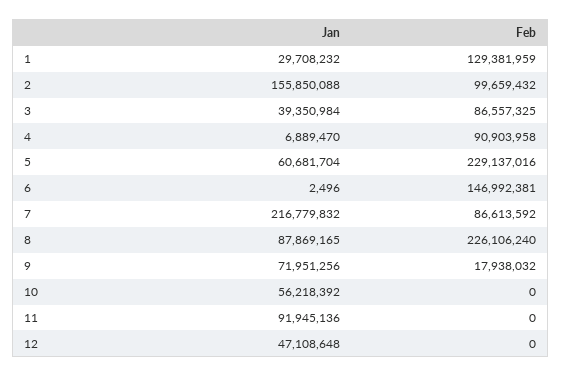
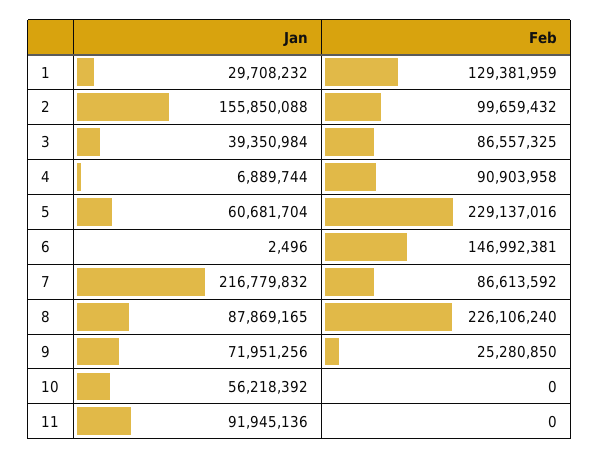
  {
    "Jan": {
      "1": 29708232,
      "2": 155850088,
      "3": 39350984,
-     "4": 6889470,
+     "4": 6889744,
      "5": 60681704,
      "6": 2496,
      "7": 216779832,
      "8": 87869165,
      "9": 71951256,
      "10": 56218392,
-     "11": 91945136,
+     "11": 91945136
-     "12": 47108648
    },
    "Feb": {
      "1": 129381959,
      "2": 99659432,
      "3": 86557325,
      "4": 90903958,
      "5": 229137016,
      "6": 146992381,
      "7": 86613592,
      "8": 226106240,
-     "9": 17938032,
+     "9": 25280850,
      "10": 0,
-     "11": 0,
+     "11": 0
-     "12": 0
    }
  }

